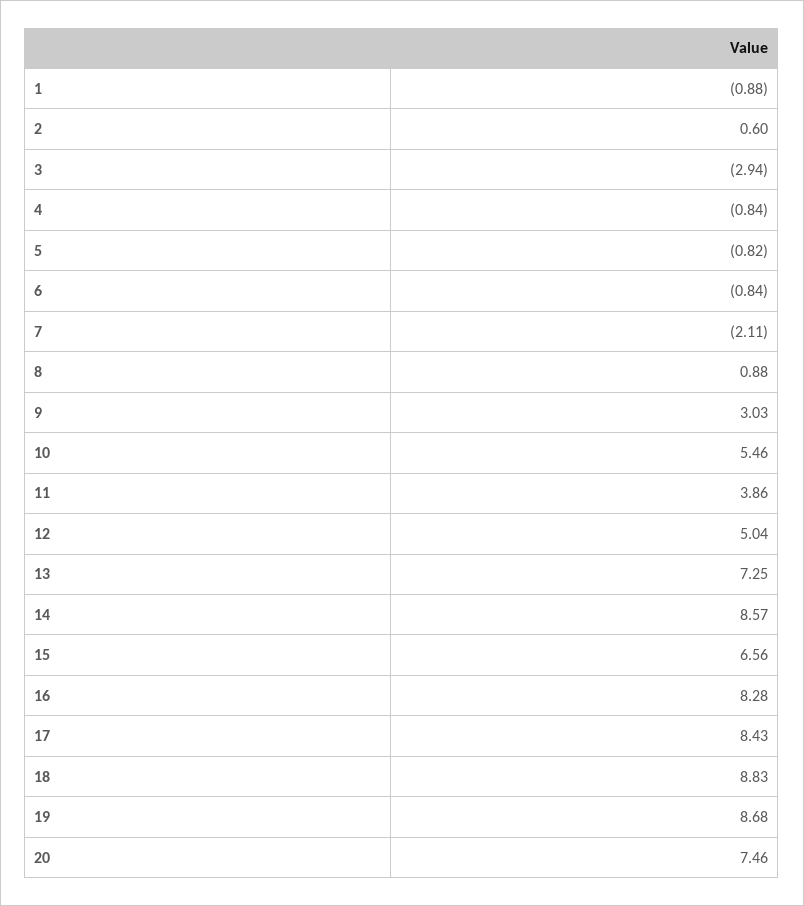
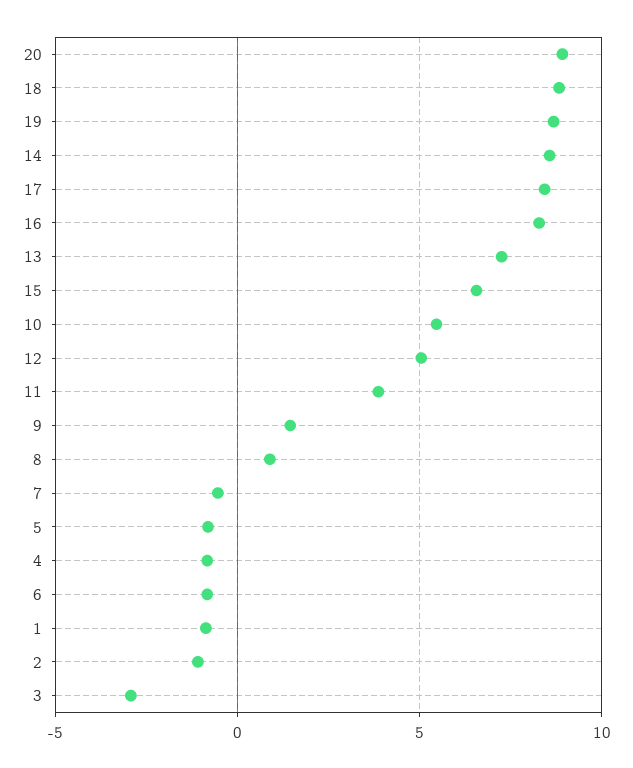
  {
    "1": -0.88,
-   "2": 0.6,
+   "2": -1,
    "3": -2.94,
    "4": -0.84,
    "5": -0.82,
    "6": -0.84,
-   "7": -2.11,
+   "7": -0.5,
    "8": 0.88,
-   "9": 3.03,
+   "9": 1.5,
    "10": 5.46,
    "11": 3.86,
    "12": 5.04,
    "13": 7.25,
    "14": 8.57,
    "15": 6.56,
    "16": 8.28,
    "17": 8.43,
    "18": 8.83,
    "19": 8.68,
-   "20": 7.46
+   "20": 9
  }

